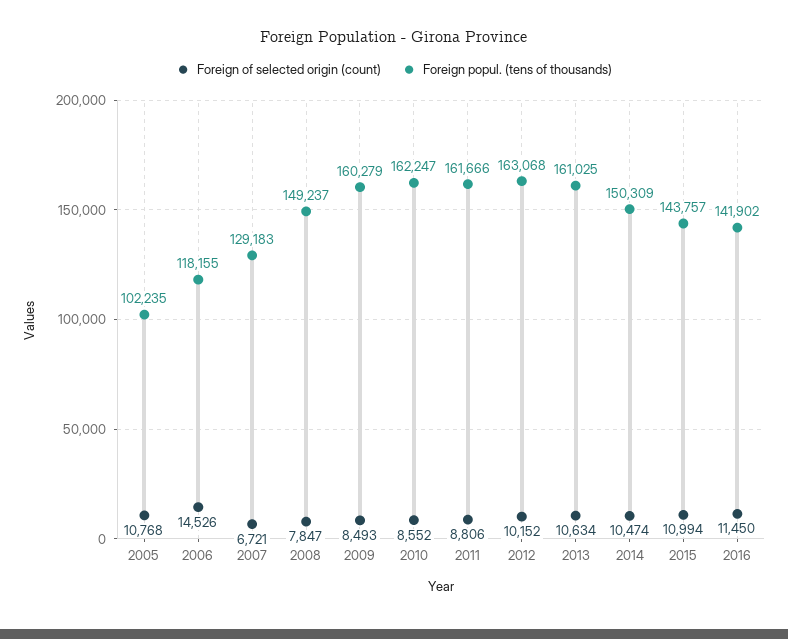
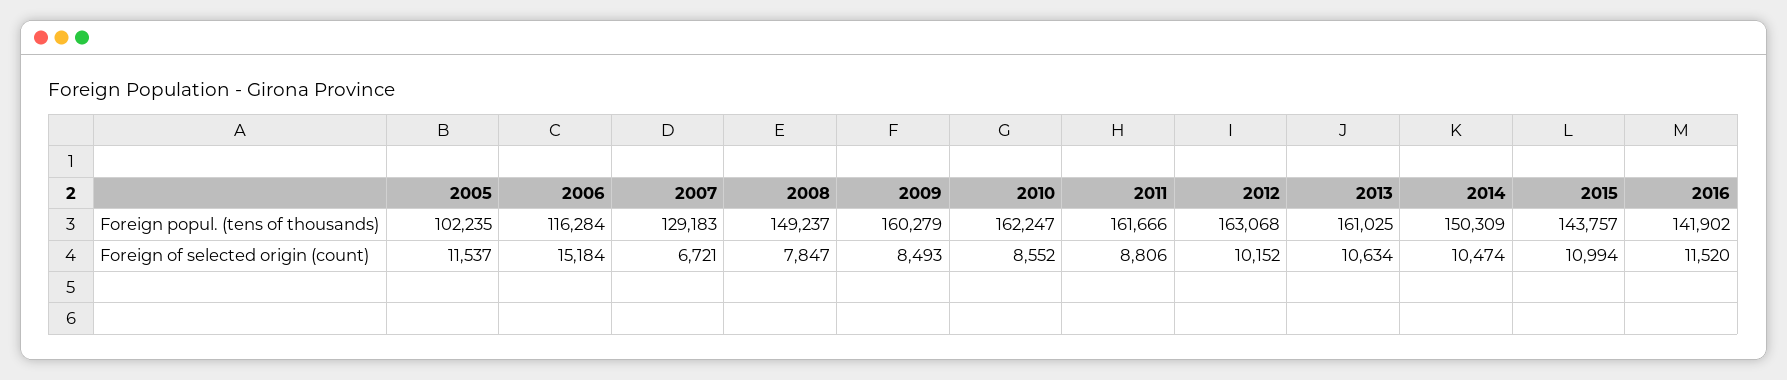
  {
    "Foreign of selected origin (count)": {
-     "2005": 10768,
+     "2005": 11537,
-     "2006": 14526,
+     "2006": 15184,
      "2007": 6721,
      "2008": 7847,
      "2009": 8493,
      "2010": 8552,
      "2011": 8806,
      "2012": 10152,
      "2013": 10634,
      "2014": 10474,
      "2015": 10994,
-     "2016": 11450
+     "2016": 11520
    },
    "Foreign popul. (tens of thousands)": {
      "2005": 102235,
-     "2006": 118155,
+     "2006": 116284,
      "2007": 129183,
      "2008": 149237,
      "2009": 160279,
      "2010": 162247,
      "2011": 161666,
      "2012": 163068,
      "2013": 161025,
      "2014": 150309,
      "2015": 143757,
      "2016": 141902
    }
  }

